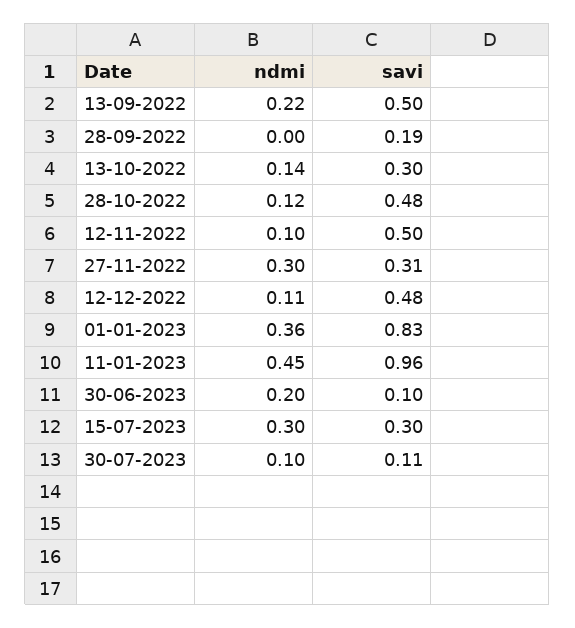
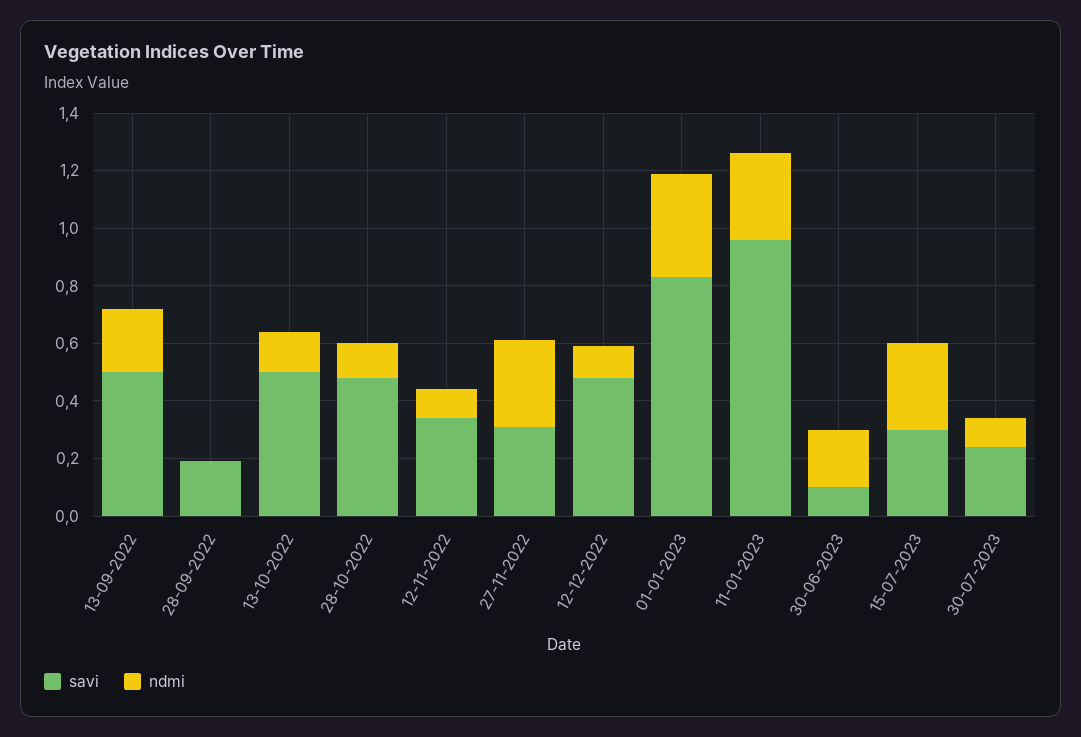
  {
    "ndmi": {
      "13-09-2022": 0.22,
      "28-09-2022": 0,
      "13-10-2022": 0.14,
      "28-10-2022": 0.12,
      "12-11-2022": 0.1,
      "27-11-2022": 0.3,
      "12-12-2022": 0.11,
      "01-01-2023": 0.36,
-     "11-01-2023": 0.45,
+     "11-01-2023": 0.3,
      "30-06-2023": 0.2,
      "15-07-2023": 0.3,
      "30-07-2023": 0.1
    },
    "savi": {
      "13-09-2022": 0.5,
      "28-09-2022": 0.19,
-     "13-10-2022": 0.3,
+     "13-10-2022": 0.5,
      "28-10-2022": 0.48,
-     "12-11-2022": 0.5,
+     "12-11-2022": 0.35,
      "27-11-2022": 0.31,
      "12-12-2022": 0.48,
      "01-01-2023": 0.83,
      "11-01-2023": 0.96,
      "30-06-2023": 0.1,
      "15-07-2023": 0.3,
-     "30-07-2023": 0.11
+     "30-07-2023": 0.25
    }
  }

